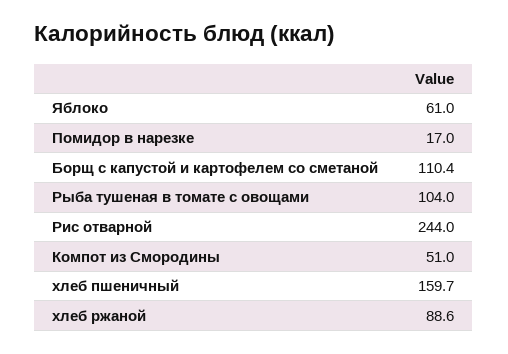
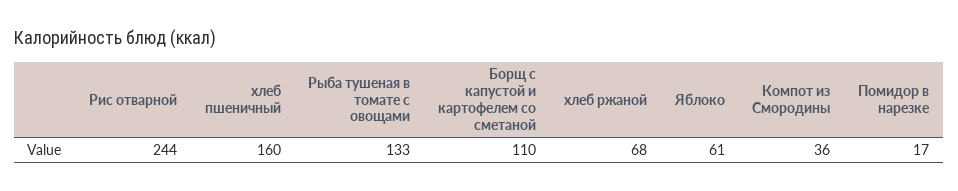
  {
    "Яблоко": 61,
    "Помидор в нарезке": 17,
    "Борщ с капустой и картофелем со сметаной": 110.4,
-   "Рыба тушеная в томате с овощами": 104,
+   "Рыба тушеная в томате с овощами": 133,
    "Рис отварной": 244,
-   "Компот из Смородины": 51,
+   "Компот из Смородины": 36,
    "хлеб пшеничный": 159.7,
-   "хлеб ржаной": 88.6
+   "хлеб ржаной": 68
  }

